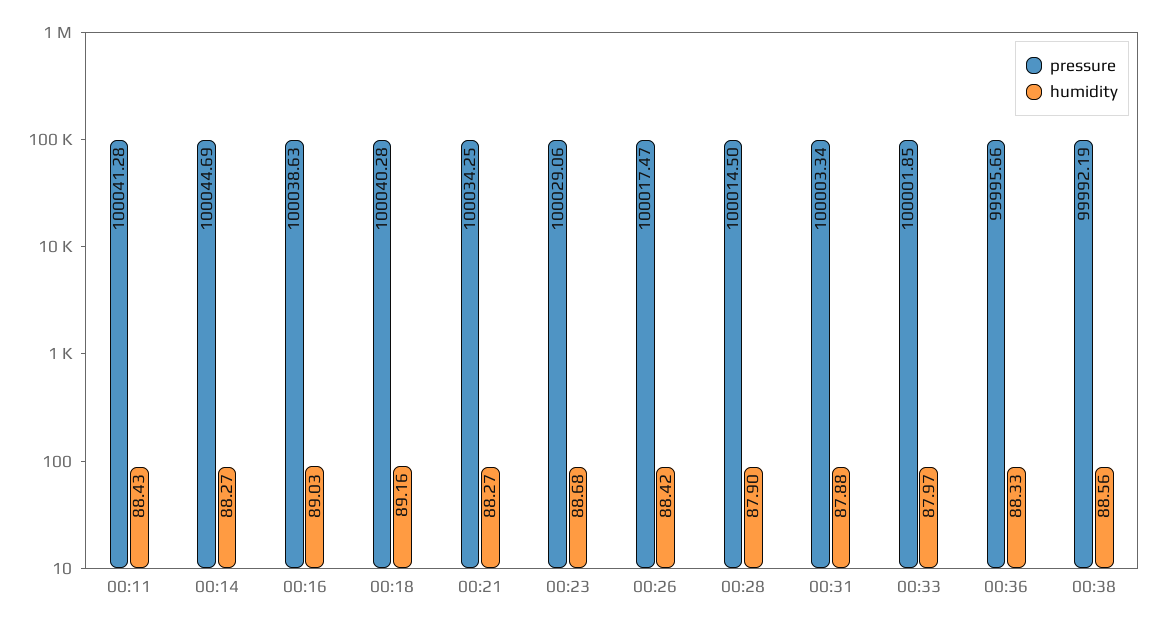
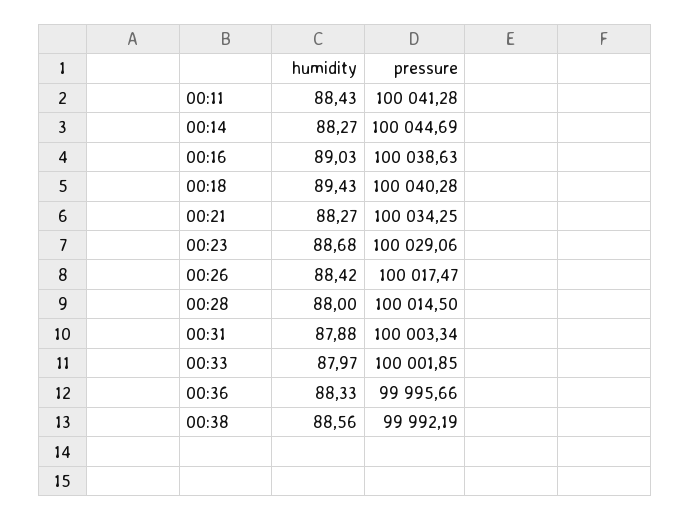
  {
    "pressure": {
      "00:11": 100041.28,
      "00:14": 100044.69,
      "00:16": 100038.63,
      "00:18": 100040.28,
      "00:21": 100034.25,
      "00:23": 100029.06,
      "00:26": 100017.47,
      "00:28": 100014.5,
      "00:31": 100003.34,
      "00:33": 100001.85,
      "00:36": 99995.66,
      "00:38": 99992.19
    },
    "humidity": {
      "00:11": 88.43,
      "00:14": 88.27,
      "00:16": 89.03,
-     "00:18": 89.16,
+     "00:18": 89.43,
      "00:21": 88.27,
      "00:23": 88.68,
      "00:26": 88.42,
-     "00:28": 87.9,
+     "00:28": 88,
      "00:31": 87.88,
      "00:33": 87.97,
      "00:36": 88.33,
      "00:38": 88.56
    }
  }

